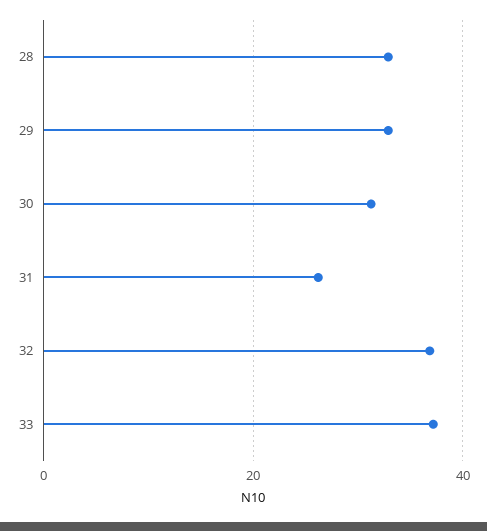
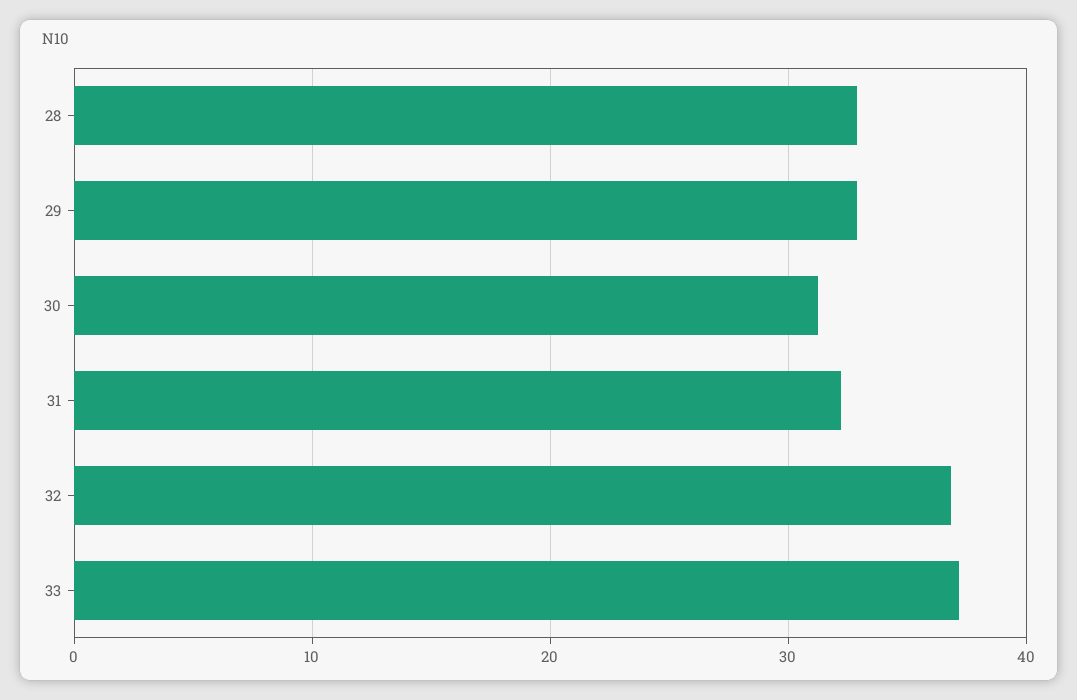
  {
    "28": 33,
    "29": 33,
    "30": 31,
-   "31": 26,
+   "31": 32,
    "32": 37,
    "33": 37
  }

